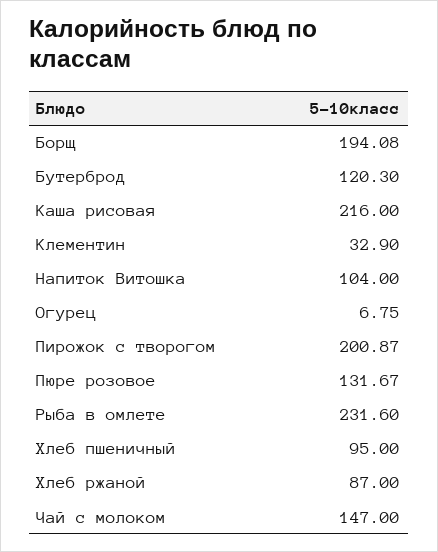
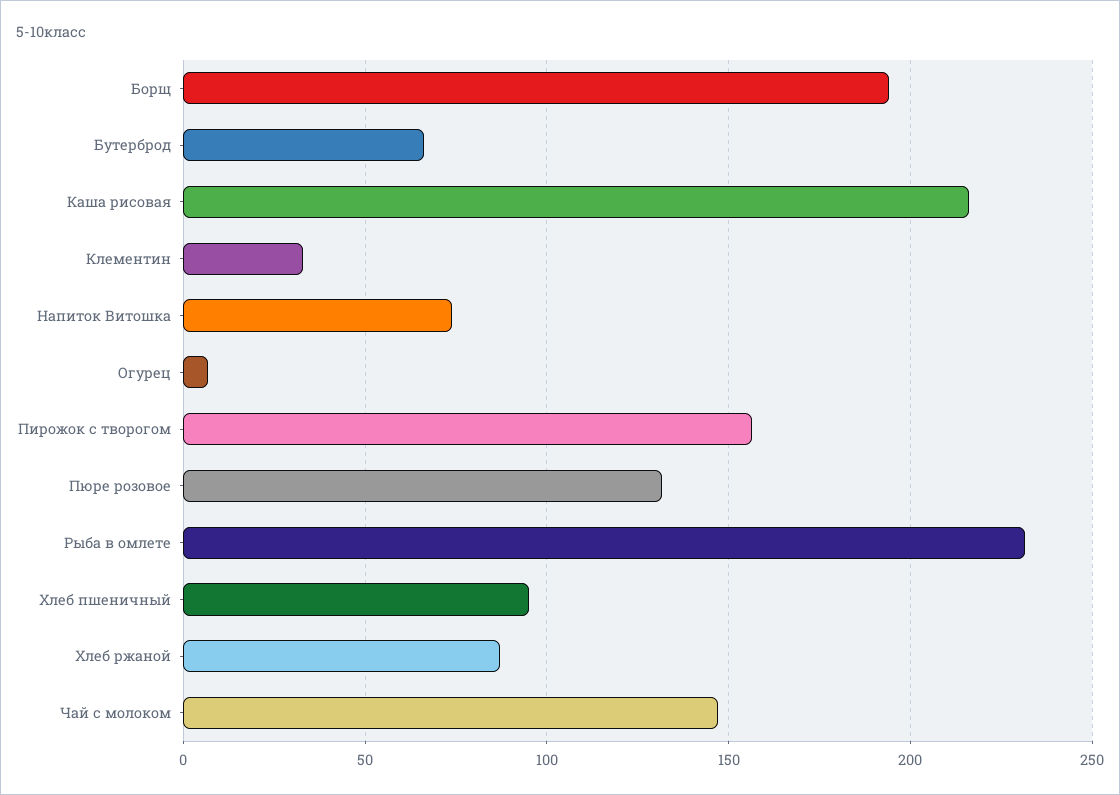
  {
    "Борщ": 194.08,
-   "Бутерброд": 120.3,
+   "Бутерброд": 65,
    "Каша рисовая": 216,
    "Клементин": 32.9,
-   "Напиток Витошка": 104,
+   "Напиток Витошка": 75,
    "Огурец": 6.75,
-   "Пирожок с творогом": 200.87,
+   "Пирожок с творогом": 155,
    "Пюре розовое": 131.67,
    "Рыба в омлете": 231.6,
    "Хлеб пшеничный": 95,
    "Хлеб ржаной": 87,
    "Чай с молоком": 147
  }

